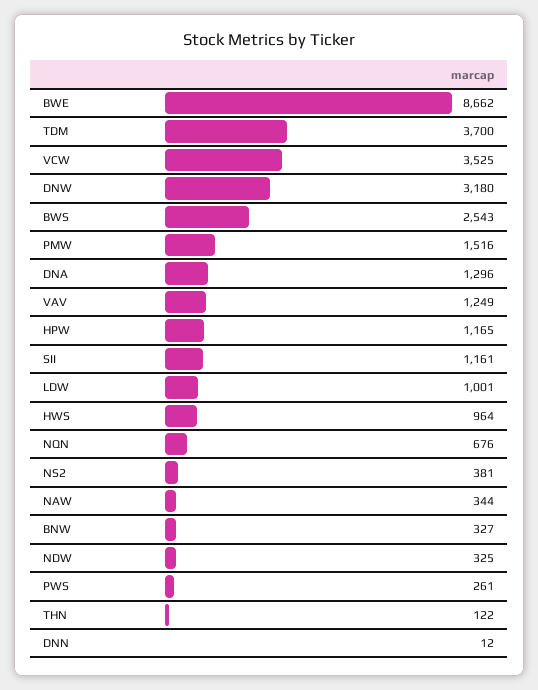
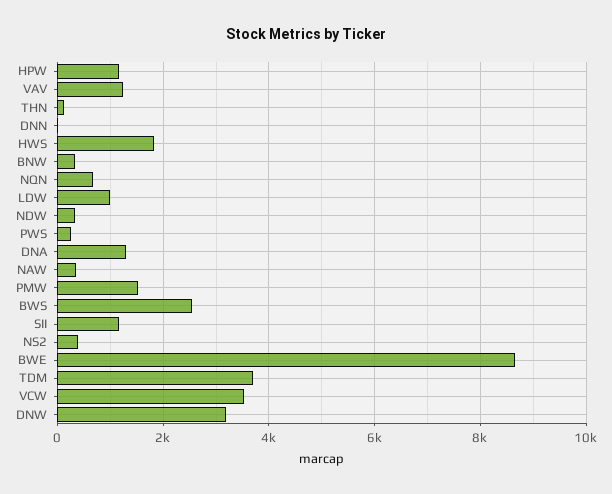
  {
    "BWE": 8662,
    "TDM": 3700,
    "VCW": 3525,
    "DNW": 3180,
    "BWS": 2543,
    "PMW": 1516,
    "DNA": 1296,
    "VAV": 1249,
    "HPW": 1165,
    "SII": 1161,
    "LDW": 1001,
-   "HWS": 964,
+   "HWS": 1800,
    "NQN": 676,
    "NS2": 381,
    "NAW": 344,
    "BNW": 327,
    "NDW": 325,
    "PWS": 261,
    "THN": 122,
    "DNN": 12
  }

